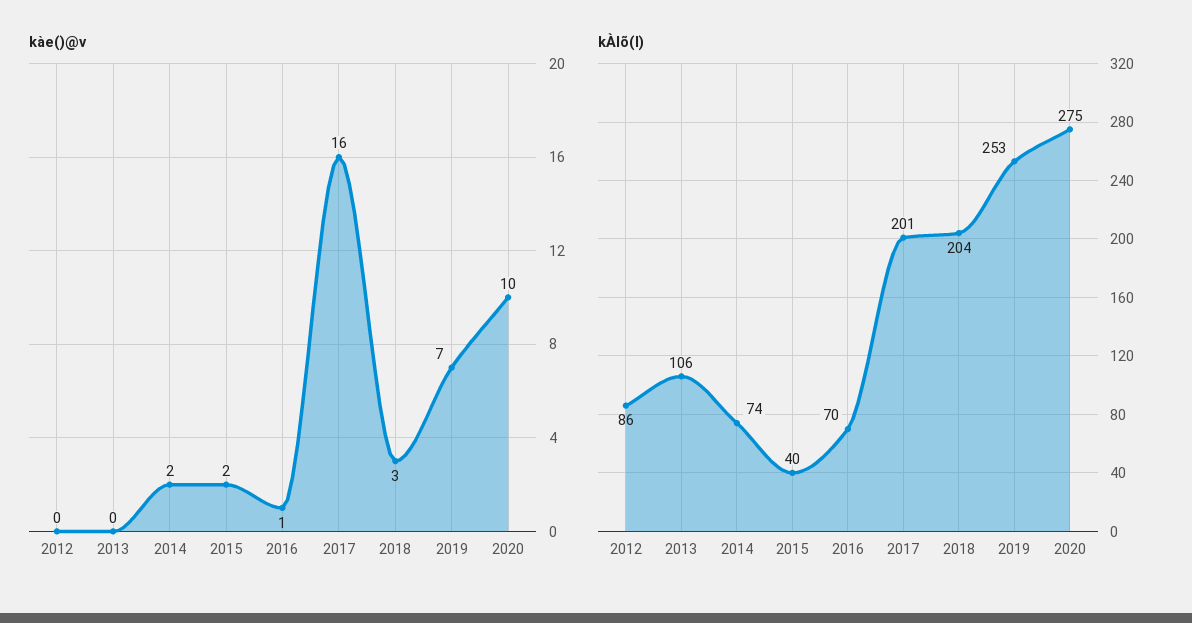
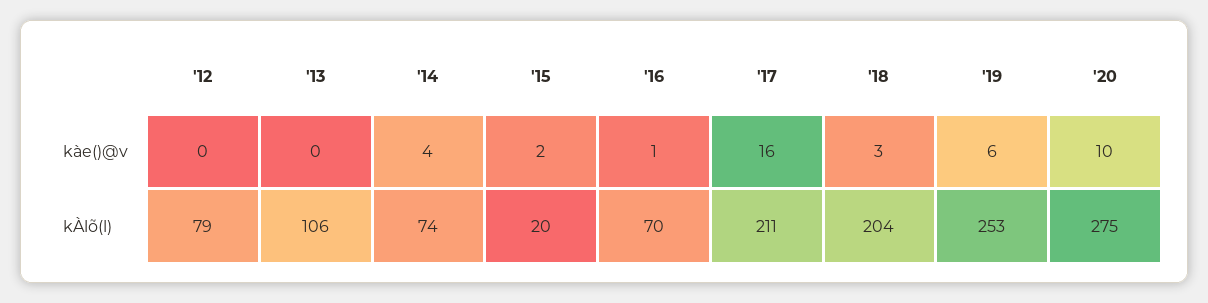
  {
    "kàe()@v": {
      "2012": 0,
      "2013": 0,
-     "2014": 2,
+     "2014": 4,
      "2015": 2,
      "2016": 1,
      "2017": 16,
      "2018": 3,
-     "2019": 7,
+     "2019": 6,
      "2020": 10
    },
    "kÀlõ(l)": {
-     "2012": 86,
+     "2012": 79,
      "2013": 106,
      "2014": 74,
-     "2015": 40,
+     "2015": 20,
      "2016": 70,
-     "2017": 201,
+     "2017": 211,
      "2018": 204,
      "2019": 253,
      "2020": 275
    }
  }

